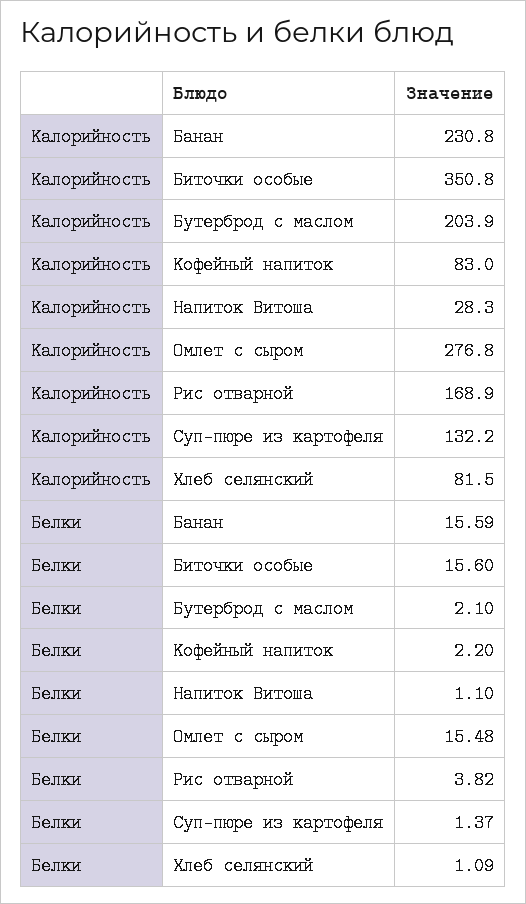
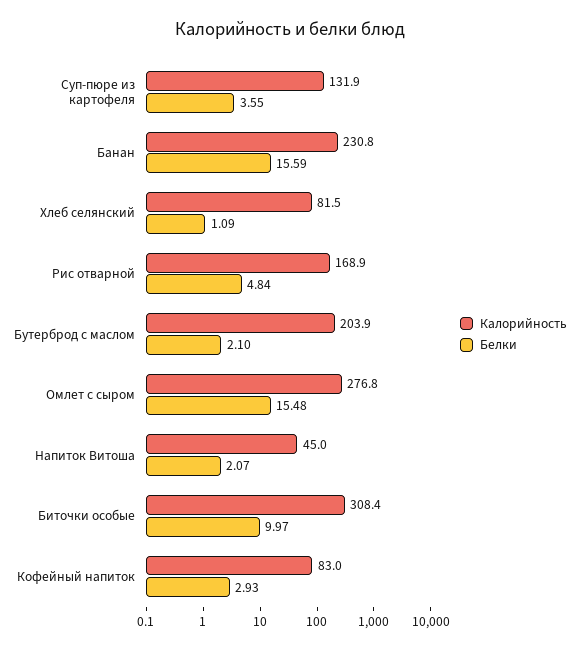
  {
    "Калорийность": {
      "Банан": 230.8,
-     "Биточки особые": 350.8,
+     "Биточки особые": 308.4,
      "Бутерброд с маслом": 203.9,
      "Кофейный напиток": 83,
-     "Напиток Витоша": 28.3,
+     "Напиток Витоша": 45,
      "Омлет с сыром": 276.8,
      "Рис отварной": 168.9,
-     "Суп-пюре из картофеля": 132.2,
+     "Суп-пюре из картофеля": 131.9,
      "Хлеб селянский": 81.5
    },
    "Белки": {
      "Банан": 15.59,
-     "Биточки особые": 15.6,
+     "Биточки особые": 9.97,
      "Бутерброд с маслом": 2.1,
-     "Кофейный напиток": 2.2,
+     "Кофейный напиток": 2.93,
-     "Напиток Витоша": 1.1,
+     "Напиток Витоша": 2.07,
      "Омлет с сыром": 15.48,
-     "Рис отварной": 3.82,
+     "Рис отварной": 4.84,
-     "Суп-пюре из картофеля": 1.37,
+     "Суп-пюре из картофеля": 3.55,
      "Хлеб селянский": 1.09
    }
  }

